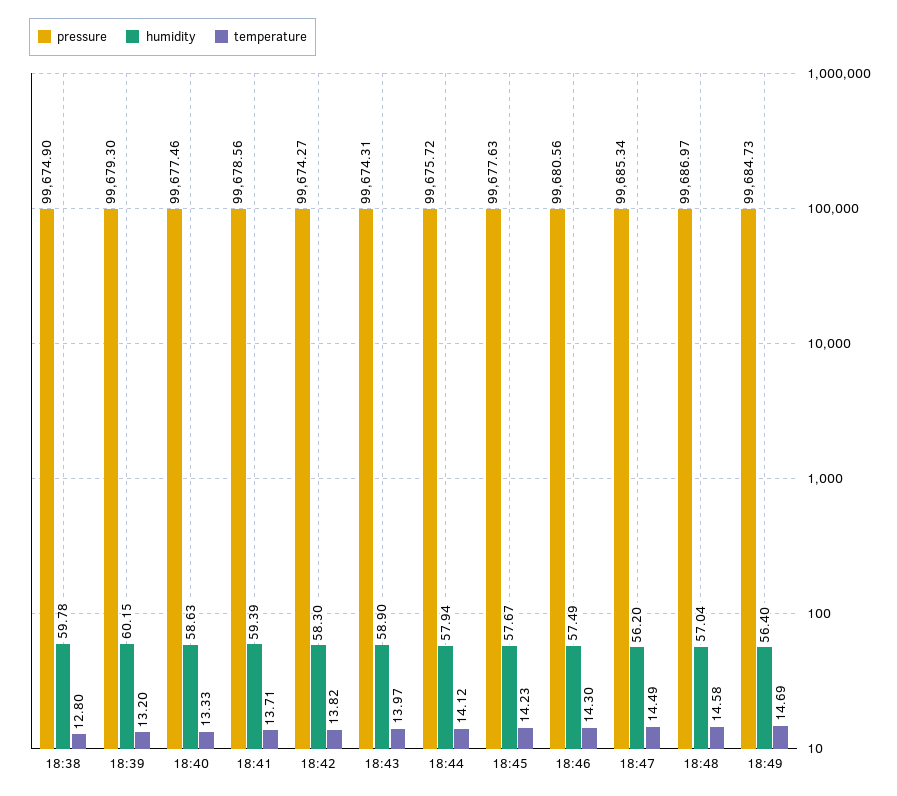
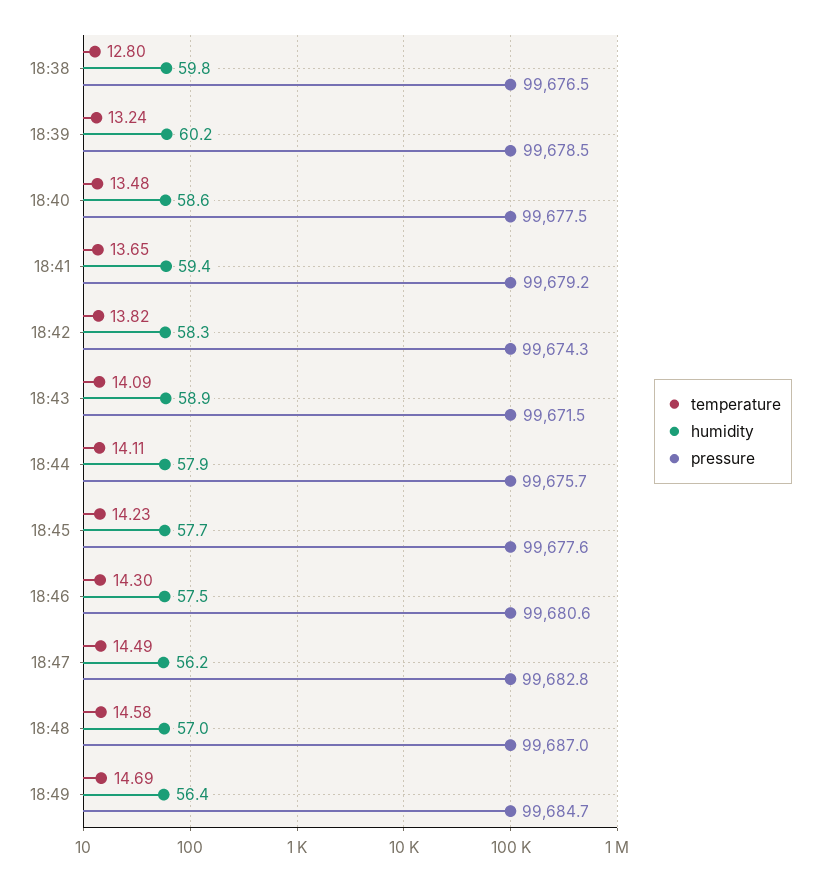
  {
    "pressure": {
-     "18:38": 99674.9,
+     "18:38": 99676.5,
-     "18:39": 99679.3,
+     "18:39": 99678.5,
      "18:40": 99677.46,
-     "18:41": 99678.56,
+     "18:41": 99679.2,
      "18:42": 99674.27,
-     "18:43": 99674.31,
+     "18:43": 99671.5,
      "18:44": 99675.72,
      "18:45": 99677.63,
      "18:46": 99680.56,
-     "18:47": 99685.34,
+     "18:47": 99682.8,
      "18:48": 99686.97,
      "18:49": 99684.73
    },
    "humidity": {
      "18:38": 59.78,
      "18:39": 60.15,
      "18:40": 58.63,
      "18:41": 59.39,
      "18:42": 58.3,
      "18:43": 58.9,
      "18:44": 57.94,
      "18:45": 57.67,
      "18:46": 57.49,
      "18:47": 56.2,
      "18:48": 57.04,
      "18:49": 56.4
    },
    "temperature": {
      "18:38": 12.8,
-     "18:39": 13.2,
+     "18:39": 13.24,
-     "18:40": 13.33,
+     "18:40": 13.48,
-     "18:41": 13.71,
+     "18:41": 13.65,
      "18:42": 13.82,
-     "18:43": 13.97,
+     "18:43": 14.09,
-     "18:44": 14.12,
+     "18:44": 14.11,
      "18:45": 14.23,
      "18:46": 14.3,
      "18:47": 14.49,
      "18:48": 14.58,
      "18:49": 14.69
    }
  }

